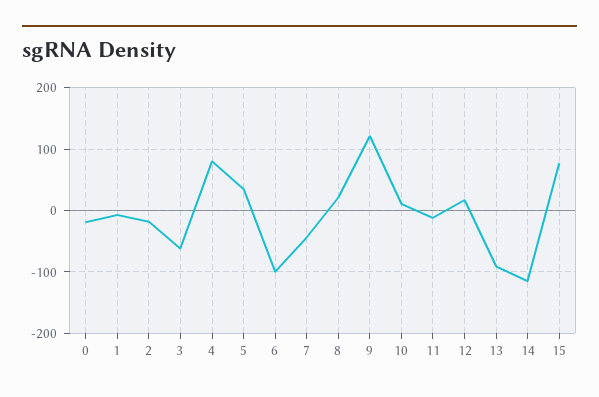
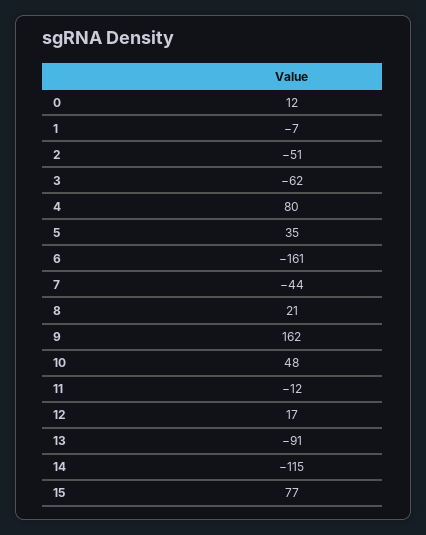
  {
-   "0": -20,
+   "0": 12,
    "1": -7,
-   "2": -20,
+   "2": -51,
    "3": -62,
    "4": 80,
    "5": 35,
-   "6": -100,
+   "6": -161,
    "7": -44,
    "8": 21,
-   "9": 120,
+   "9": 162,
-   "10": 10,
+   "10": 48,
    "11": -12,
    "12": 17,
    "13": -91,
    "14": -115,
    "15": 77
  }

